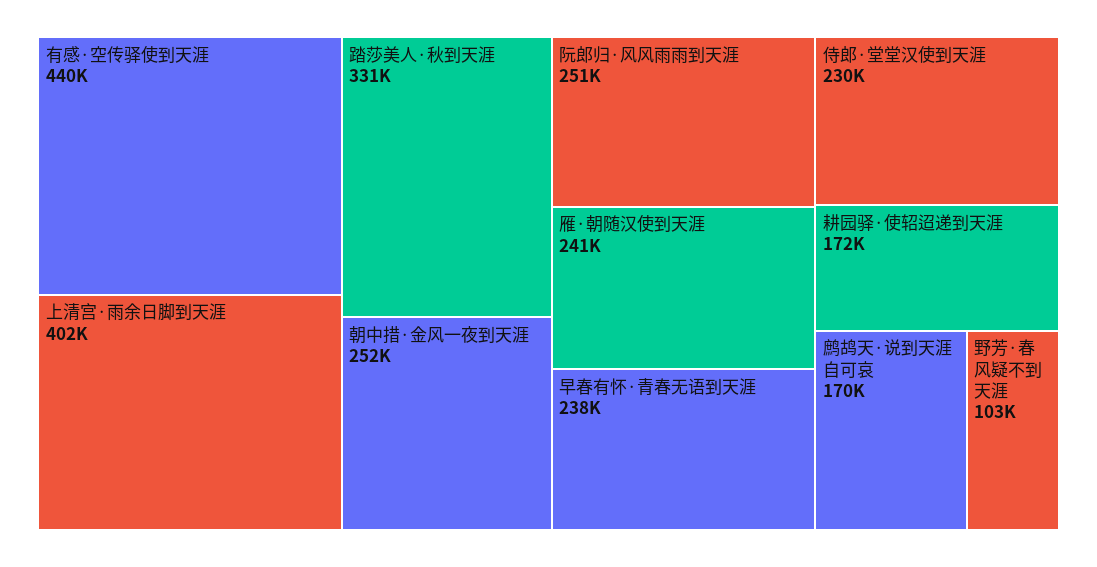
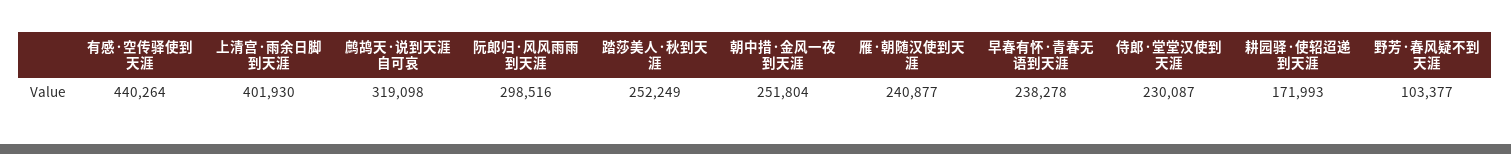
  {
    "有感·空传驿使到天涯": 440264,
    "上清宫·雨余日脚到天涯": 401930,
-   "踏莎美人·秋到天涯": 331000,
+   "踏莎美人·秋到天涯": 252249,
    "朝中措·金风一夜到天涯": 251804,
-   "阮郎归·风风雨雨到天涯": 251000,
+   "阮郎归·风风雨雨到天涯": 298516,
    "雁·朝随汉使到天涯": 240877,
    "早春有怀·青春无语到天涯": 238278,
    "侍郎·堂堂汉使到天涯": 230087,
    "耕园驿·使轺迢递到天涯": 171993,
-   "鹧鸪天·说到天涯自可哀": 170000,
+   "鹧鸪天·说到天涯自可哀": 319098,
    "野芳·春风疑不到天涯": 103377
  }

